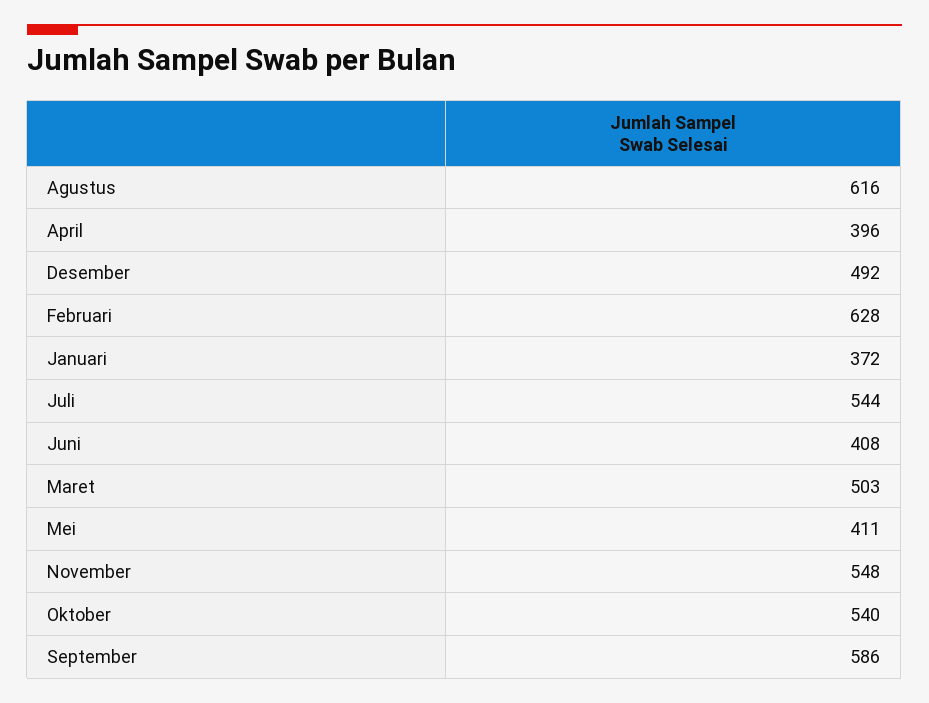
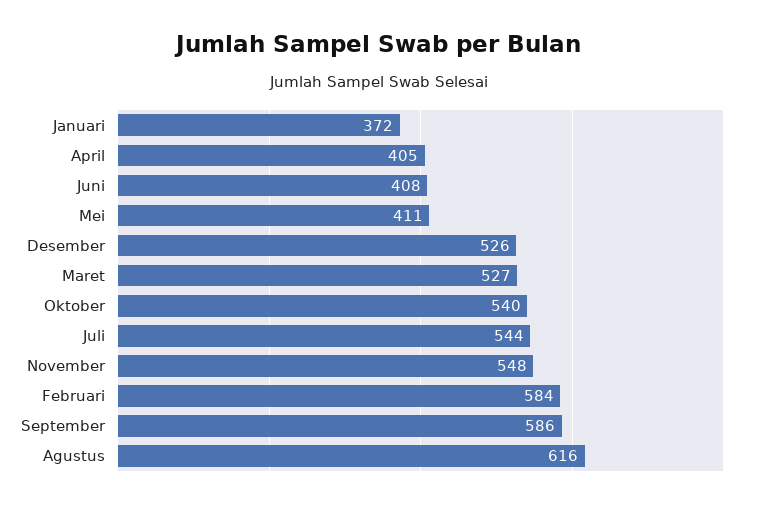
  {
    "Agustus": 616,
-   "April": 396,
+   "April": 405,
-   "Desember": 492,
+   "Desember": 526,
-   "Februari": 628,
+   "Februari": 584,
    "Januari": 372,
    "Juli": 544,
    "Juni": 408,
-   "Maret": 503,
+   "Maret": 527,
    "Mei": 411,
    "November": 548,
    "Oktober": 540,
    "September": 586
  }

